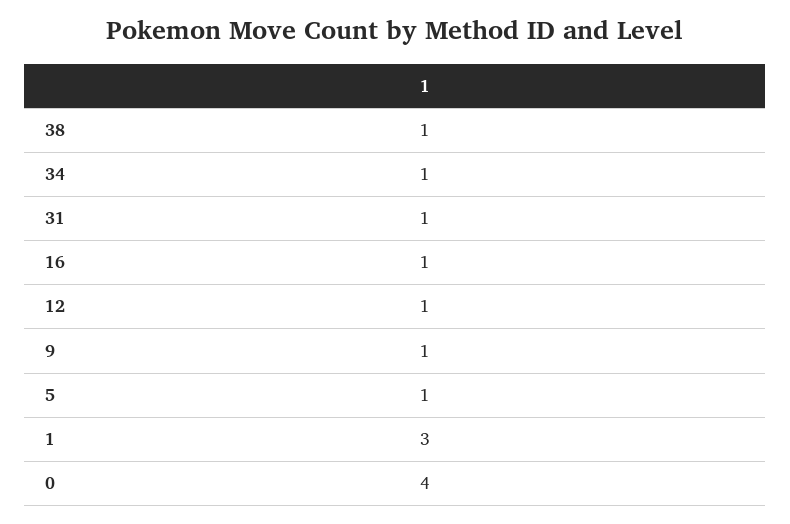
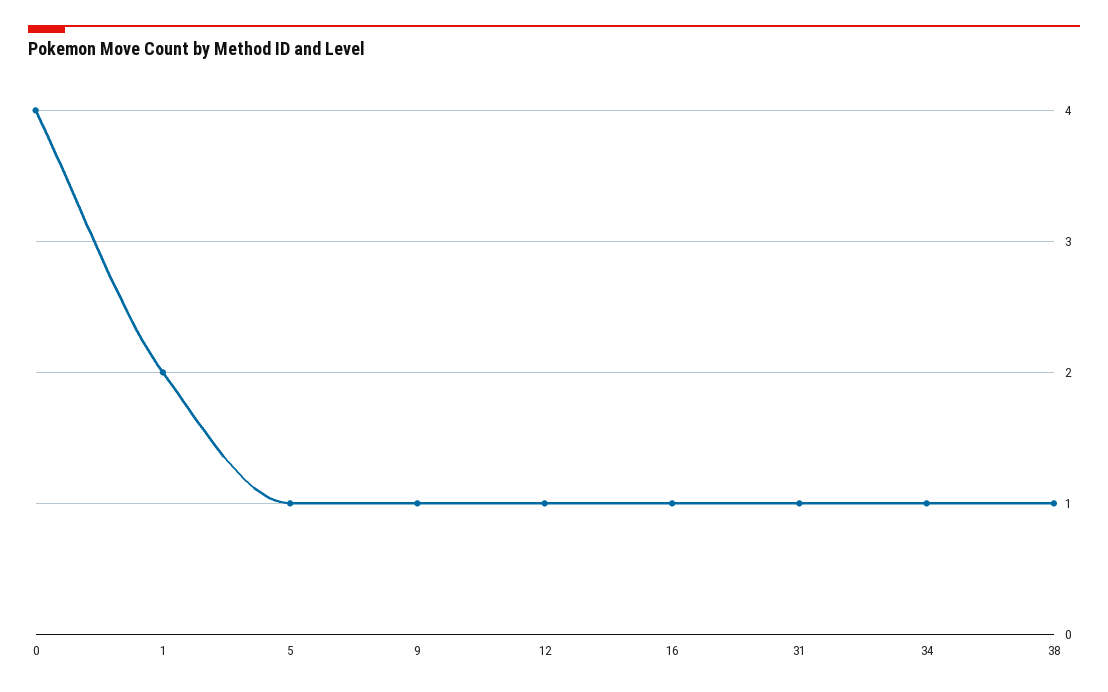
  {
    "38": 1,
    "34": 1,
    "31": 1,
    "16": 1,
    "12": 1,
    "9": 1,
    "5": 1,
-   "1": 3,
+   "1": 2,
    "0": 4
  }

